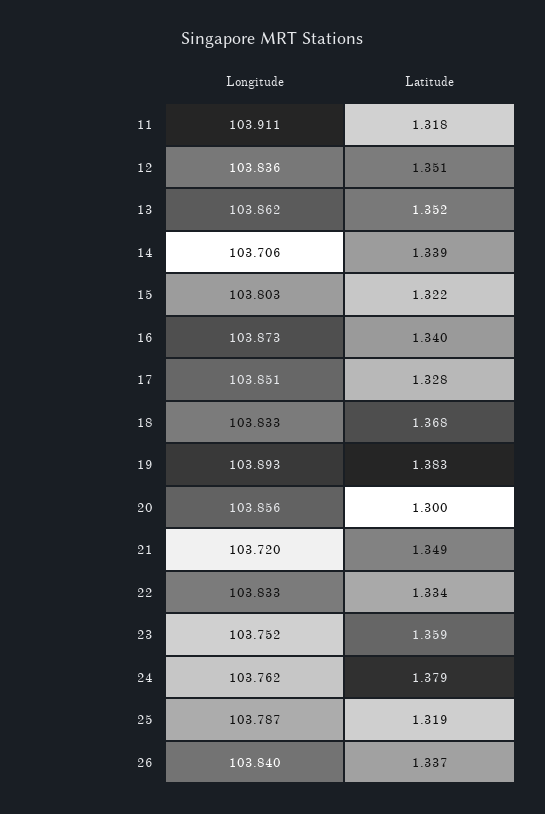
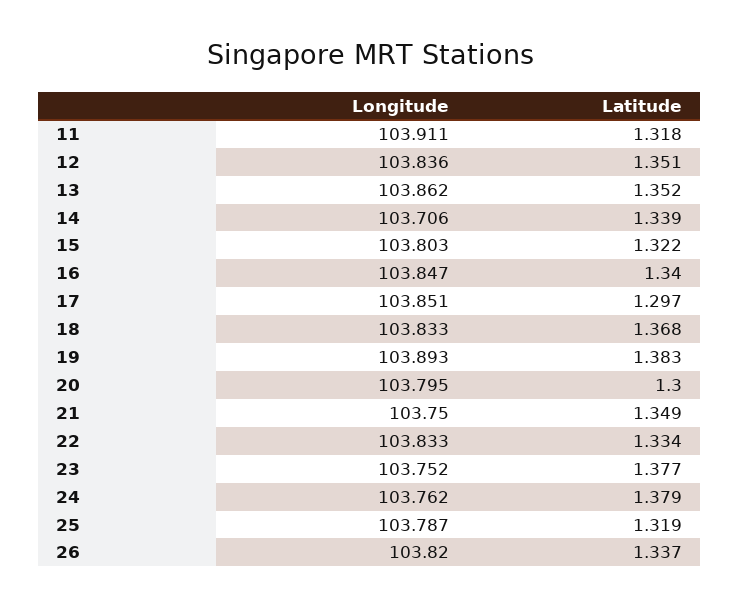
  {
    "Longitude": {
      "11": 103.911,
      "12": 103.836,
      "13": 103.862,
      "14": 103.706,
      "15": 103.803,
-     "16": 103.873,
+     "16": 103.847,
      "17": 103.851,
      "18": 103.833,
      "19": 103.893,
-     "20": 103.856,
+     "20": 103.795,
-     "21": 103.72,
+     "21": 103.75,
      "22": 103.833,
      "23": 103.752,
      "24": 103.762,
      "25": 103.787,
-     "26": 103.84
+     "26": 103.82
    },
    "Latitude": {
      "11": 1.318,
      "12": 1.351,
      "13": 1.352,
      "14": 1.339,
      "15": 1.322,
      "16": 1.34,
-     "17": 1.328,
+     "17": 1.297,
      "18": 1.368,
      "19": 1.383,
      "20": 1.3,
      "21": 1.349,
      "22": 1.334,
-     "23": 1.359,
+     "23": 1.377,
      "24": 1.379,
      "25": 1.319,
      "26": 1.337
    }
  }

